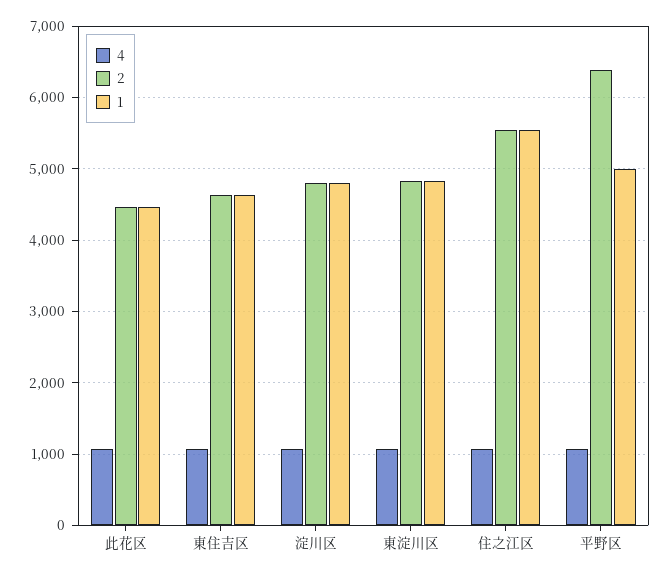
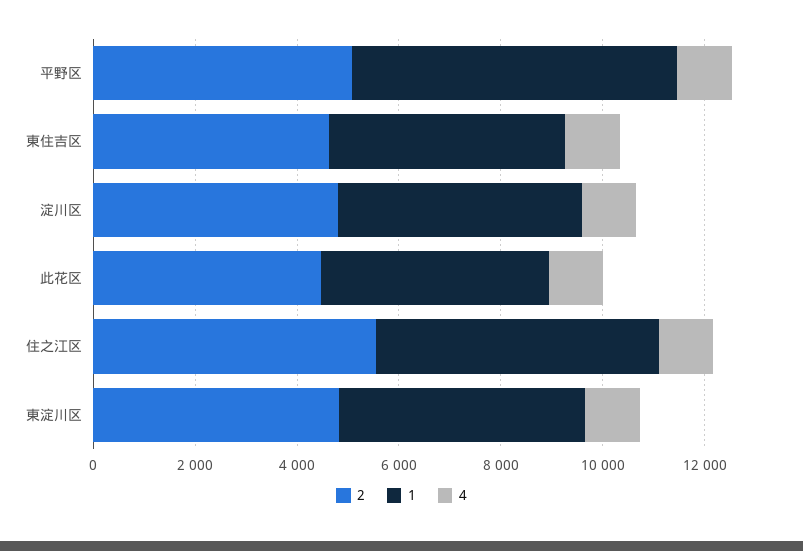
  {
    "4": {
      "此花区": 1100,
      "東住吉区": 1100,
      "淀川区": 1100,
      "東淀川区": 1100,
      "住之江区": 1100,
      "平野区": 1100
    },
    "2": {
      "此花区": 4500,
      "東住吉区": 4600,
      "淀川区": 4800,
      "東淀川区": 4800,
      "住之江区": 5600,
-     "平野区": 6400
+     "平野区": 5000
    },
    "1": {
      "此花区": 4500,
      "東住吉区": 4600,
      "淀川区": 4800,
      "東淀川区": 4800,
      "住之江区": 5600,
-     "平野区": 5000
+     "平野区": 6500
    }
  }

